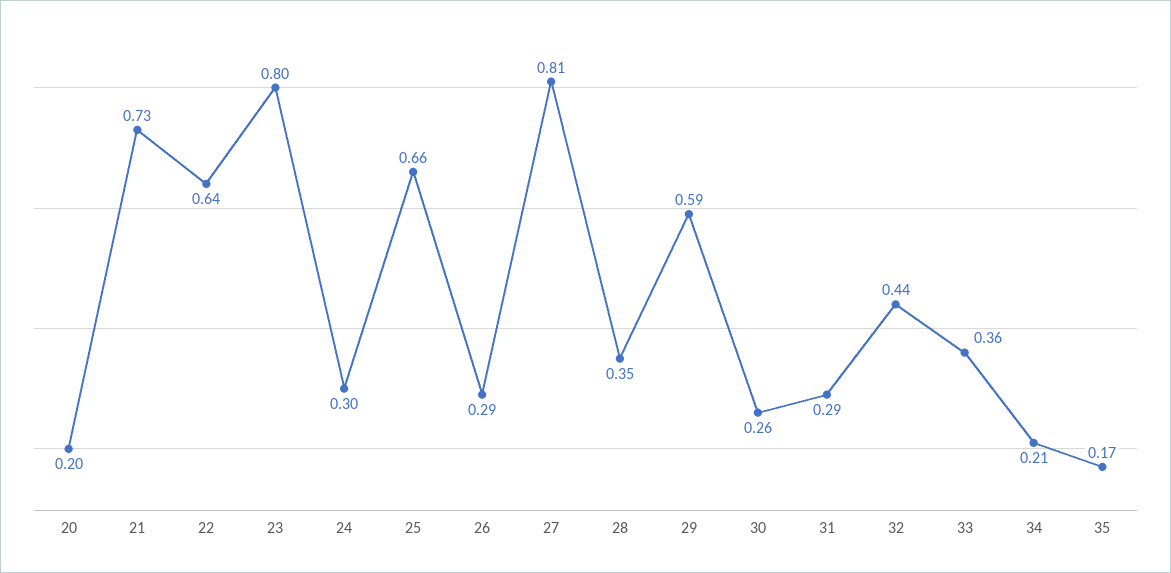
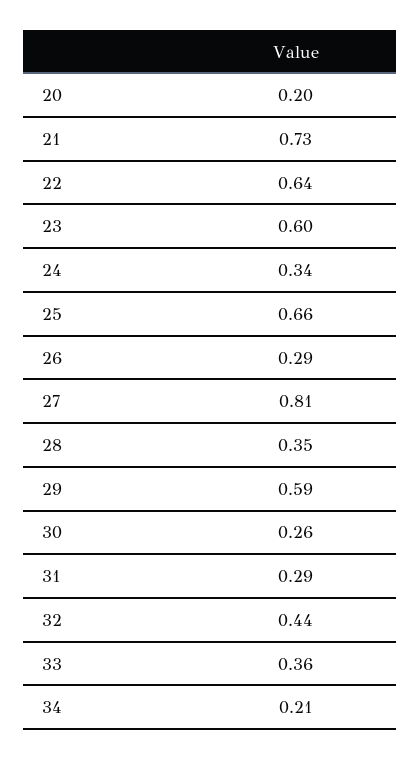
  {
    "20": 0.2,
    "21": 0.73,
    "22": 0.64,
-   "23": 0.8,
+   "23": 0.6,
-   "24": 0.3,
+   "24": 0.34,
    "25": 0.66,
    "26": 0.29,
    "27": 0.81,
    "28": 0.35,
    "29": 0.59,
    "30": 0.26,
    "31": 0.29,
    "32": 0.44,
    "33": 0.36,
-   "34": 0.21,
+   "34": 0.21
-   "35": 0.17
  }

